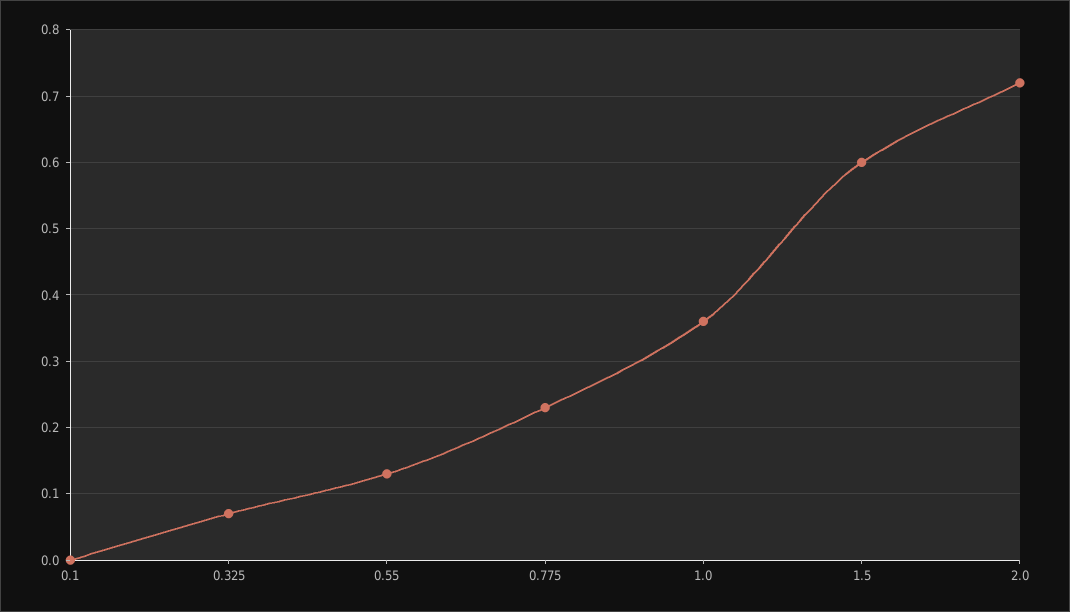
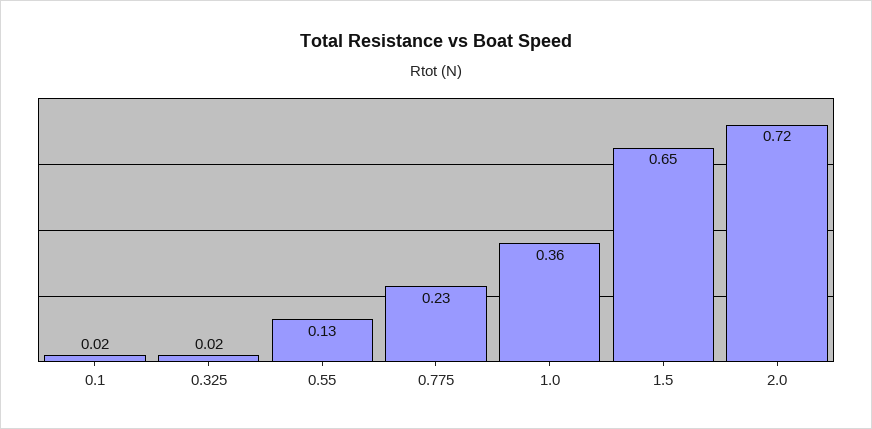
  {
-   "0.1": 0,
+   "0.1": 0.02,
-   "0.325": 0.07,
+   "0.325": 0.02,
    "0.55": 0.13,
    "0.775": 0.23,
    "1.0": 0.36,
-   "1.5": 0.6,
+   "1.5": 0.65,
    "2.0": 0.72
  }

